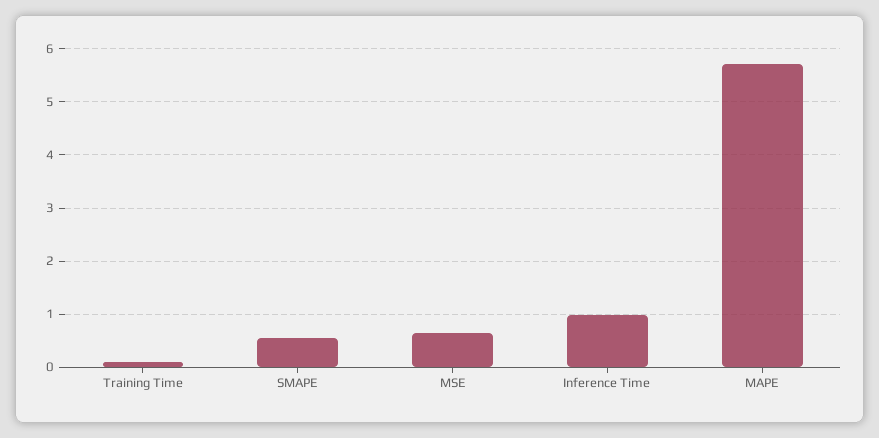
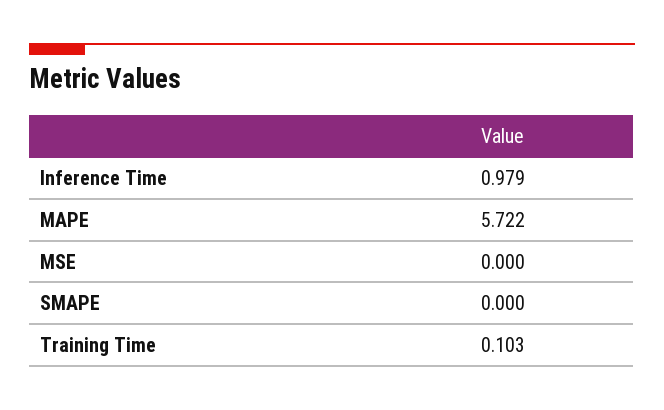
  {
    "Training Time": 0.103,
-   "SMAPE": 0.6,
+   "SMAPE": 0,
-   "MSE": 0.6,
+   "MSE": 0,
    "Inference Time": 0.979,
    "MAPE": 5.722
  }

